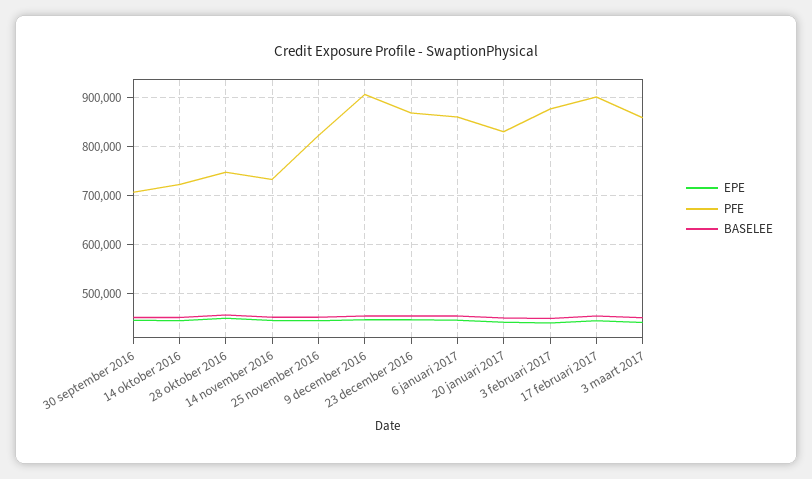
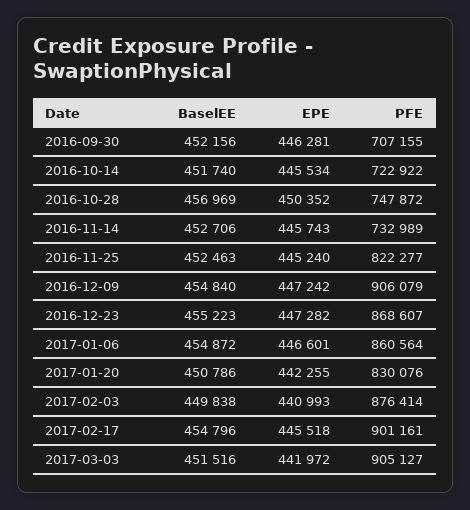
  {
    "EPE": {
      "30 september 2016": 446281,
      "14 oktober 2016": 445534,
      "28 oktober 2016": 450352,
      "14 november 2016": 445743,
      "25 november 2016": 445240,
      "9 december 2016": 447242,
      "23 december 2016": 447282,
      "6 januari 2017": 446601,
      "20 januari 2017": 442255,
      "3 februari 2017": 440993,
      "17 februari 2017": 445518,
      "3 maart 2017": 441972
    },
    "PFE": {
      "30 september 2016": 707155,
      "14 oktober 2016": 722922,
      "28 oktober 2016": 747872,
      "14 november 2016": 732989,
      "25 november 2016": 822277,
      "9 december 2016": 906079,
      "23 december 2016": 868607,
      "6 januari 2017": 860564,
      "20 januari 2017": 830076,
      "3 februari 2017": 876414,
      "17 februari 2017": 901161,
-     "3 maart 2017": 860000
+     "3 maart 2017": 905127
    },
    "BASELEE": {
      "30 september 2016": 452156,
      "14 oktober 2016": 451740,
      "28 oktober 2016": 456969,
      "14 november 2016": 452706,
      "25 november 2016": 452463,
      "9 december 2016": 454840,
      "23 december 2016": 455223,
      "6 januari 2017": 454872,
      "20 januari 2017": 450786,
      "3 februari 2017": 449838,
      "17 februari 2017": 454796,
      "3 maart 2017": 451516
    }
  }

